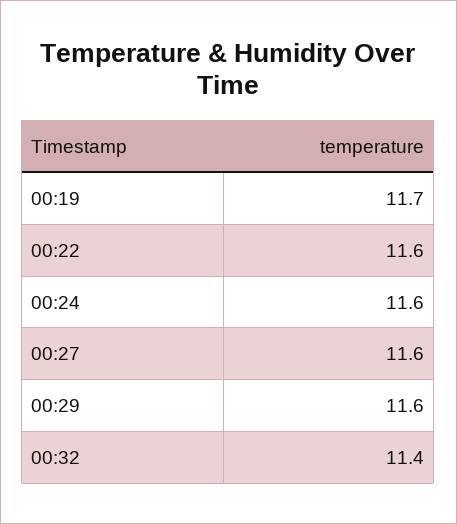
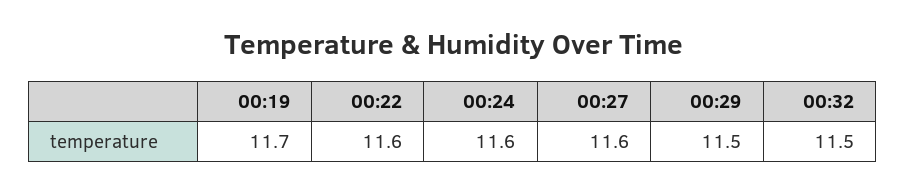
  {
    "00:19": 11.7,
    "00:22": 11.6,
    "00:24": 11.6,
    "00:27": 11.6,
-   "00:29": 11.6,
+   "00:29": 11.5,
-   "00:32": 11.4
+   "00:32": 11.5
  }

